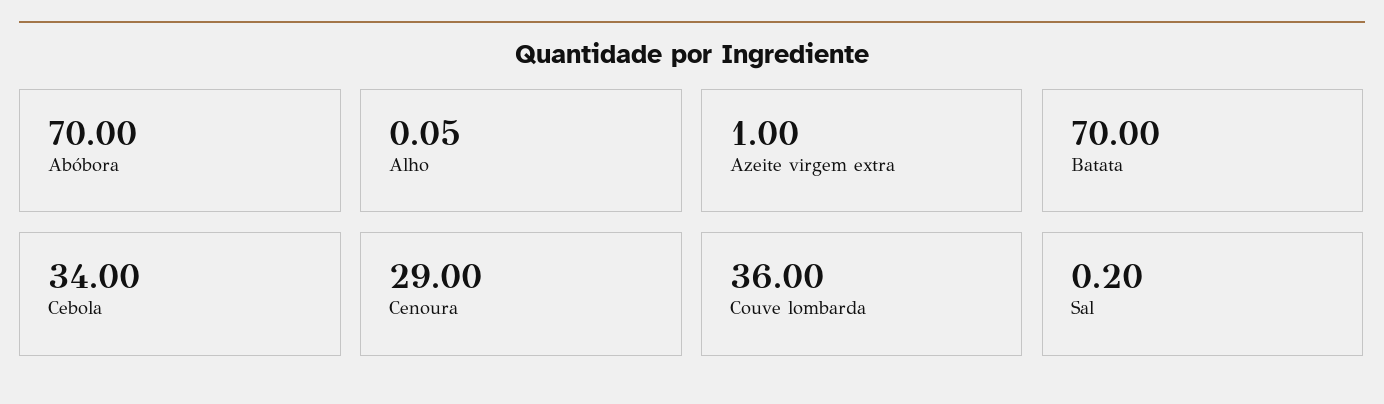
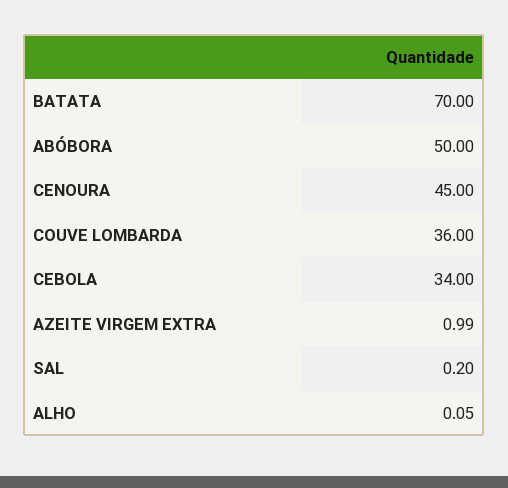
  {
-   "Abóbora": 70,
+   "Abóbora": 50,
    "Alho": 0.05,
-   "Azeite virgem extra": 1,
+   "Azeite virgem extra": 0.99,
    "Batata": 70,
    "Cebola": 34,
-   "Cenoura": 29,
+   "Cenoura": 45,
    "Couve lombarda": 36,
    "Sal": 0.2
  }

